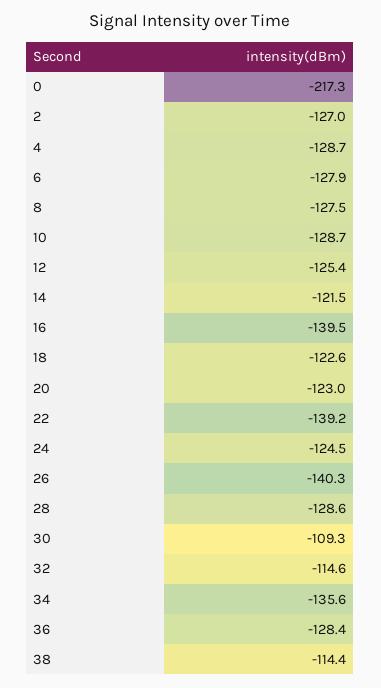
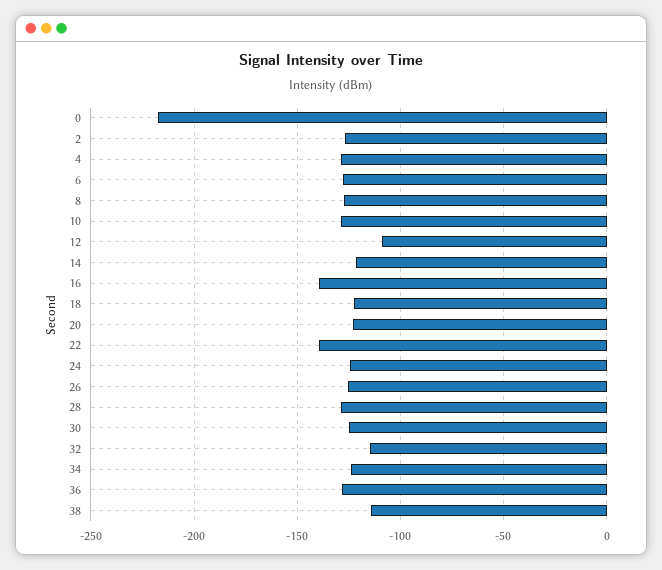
  {
    "0": -217.3,
    "2": -127,
    "4": -128.7,
    "6": -127.9,
    "8": -127.5,
    "10": -128.7,
-   "12": -125.4,
+   "12": -110,
    "14": -121.5,
    "16": -139.5,
    "18": -122.6,
    "20": -123,
    "22": -139.2,
    "24": -124.5,
-   "26": -140.3,
+   "26": -125,
    "28": -128.6,
-   "30": -109.3,
+   "30": -125,
    "32": -114.6,
-   "34": -135.6,
+   "34": -125,
    "36": -128.4,
    "38": -114.4
  }

